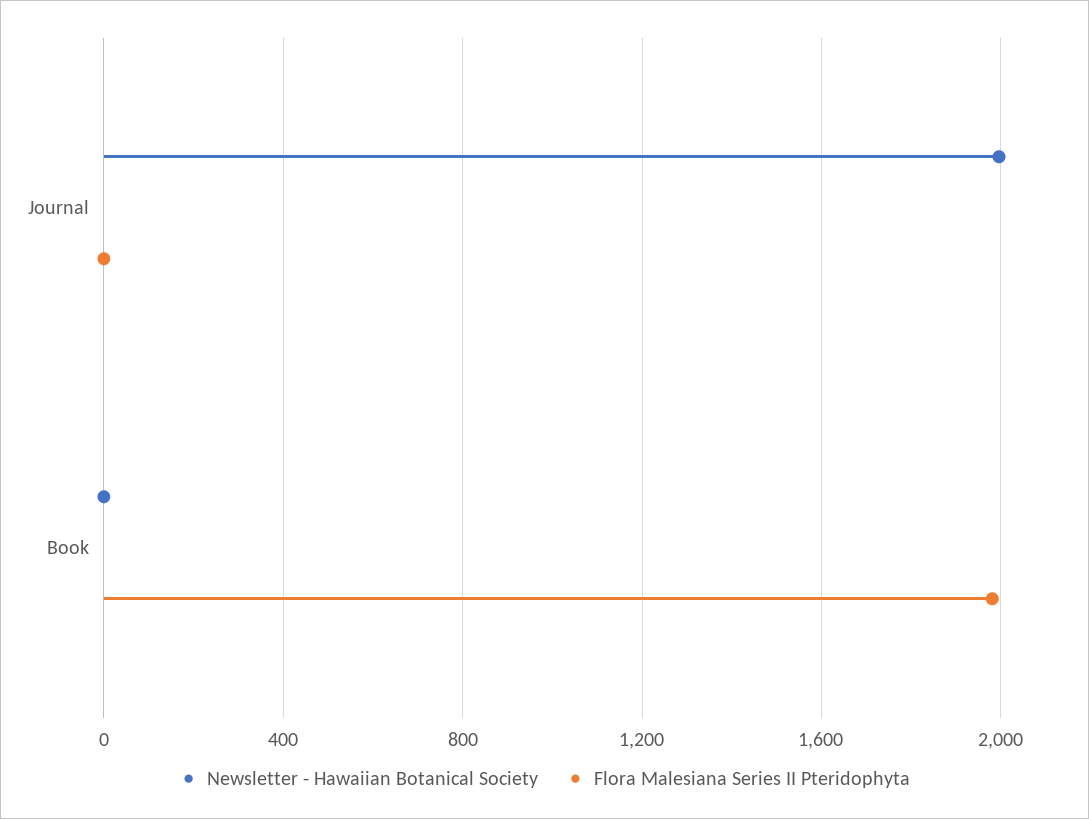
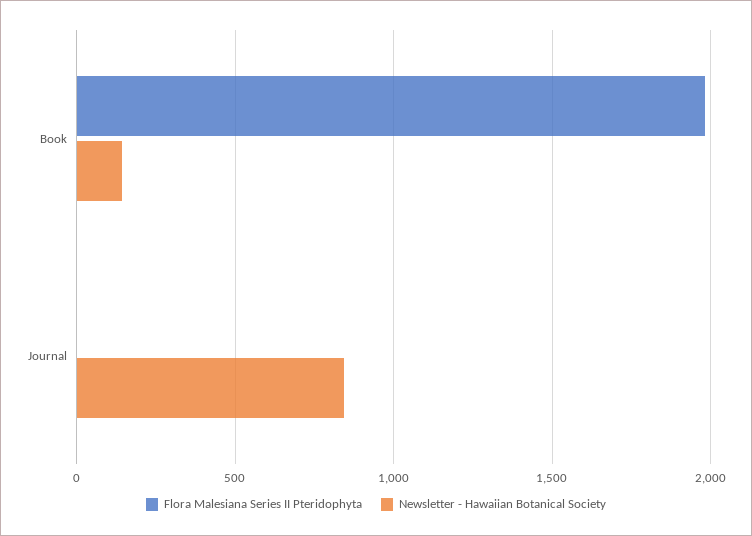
  {
    "Newsletter - Hawaiian Botanical Society": {
-     "Journal": 2000,
+     "Journal": 850,
-     "Book": 0
+     "Book": 150
    },
    "Flora Malesiana Series II Pteridophyta": {
      "Journal": 0,
      "Book": 2000
    }
  }

